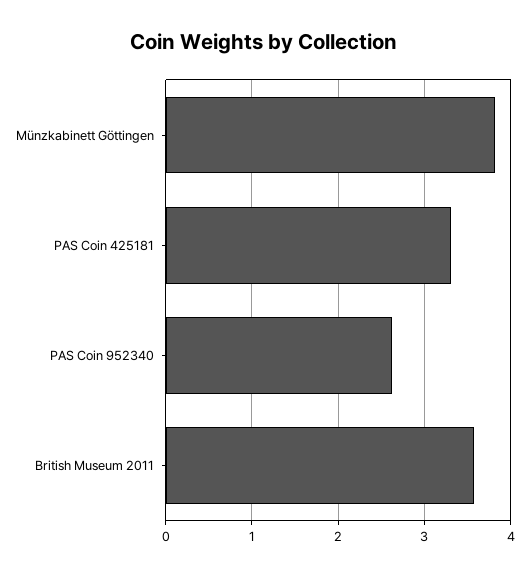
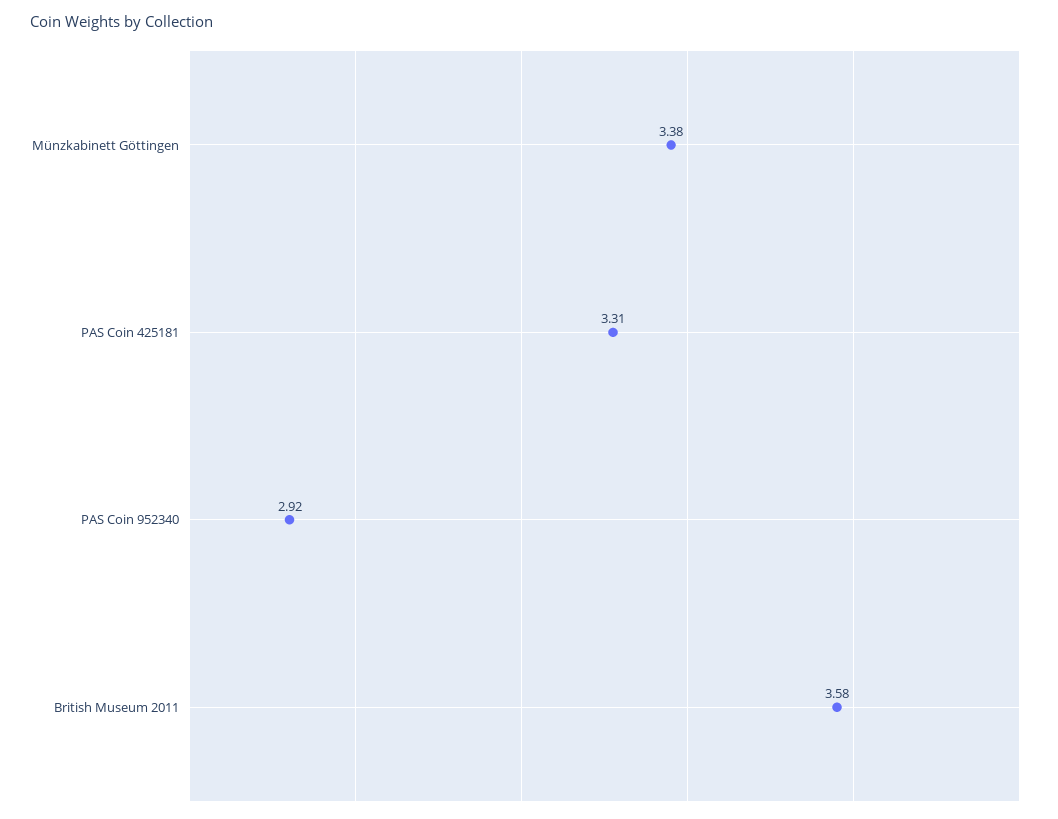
  {
-   "Münzkabinett Göttingen": 3.8,
+   "Münzkabinett Göttingen": 3.38,
    "PAS Coin 425181": 3.31,
-   "PAS Coin 952340": 2.6,
+   "PAS Coin 952340": 2.92,
    "British Museum 2011": 3.58
  }

